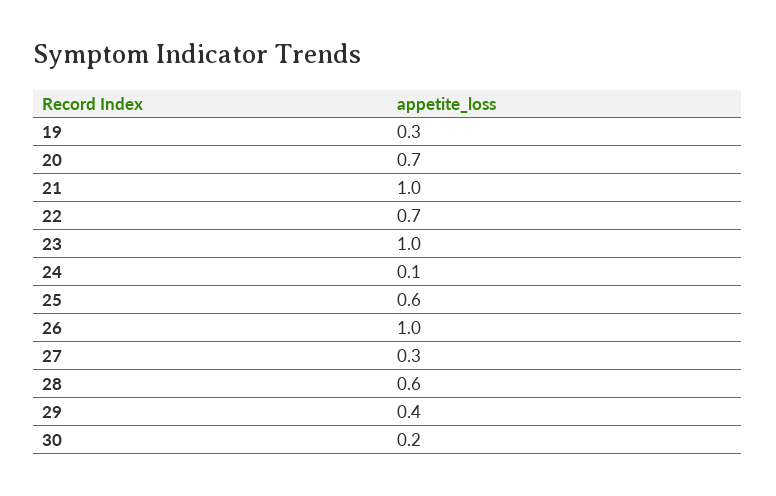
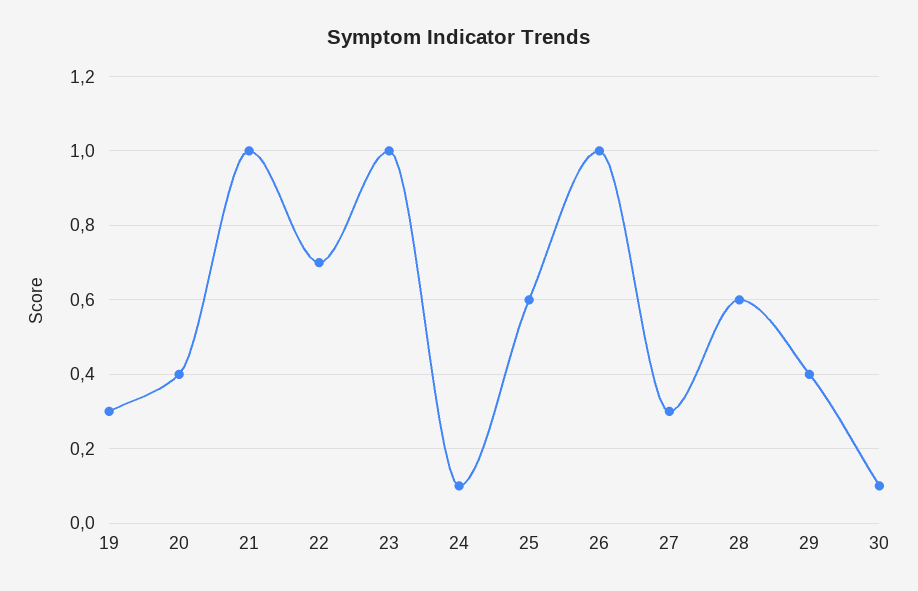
  {
    "19": 0.3,
-   "20": 0.7,
+   "20": 0.4,
    "21": 1,
    "22": 0.7,
    "23": 1,
    "24": 0.1,
    "25": 0.6,
    "26": 1,
    "27": 0.3,
    "28": 0.6,
    "29": 0.4,
-   "30": 0.2
+   "30": 0.1
  }

